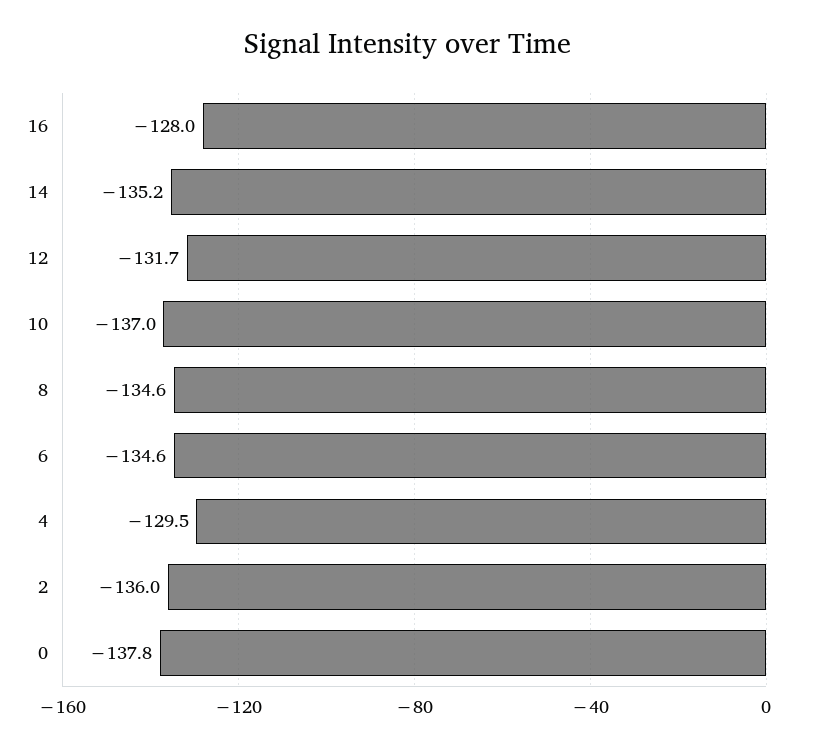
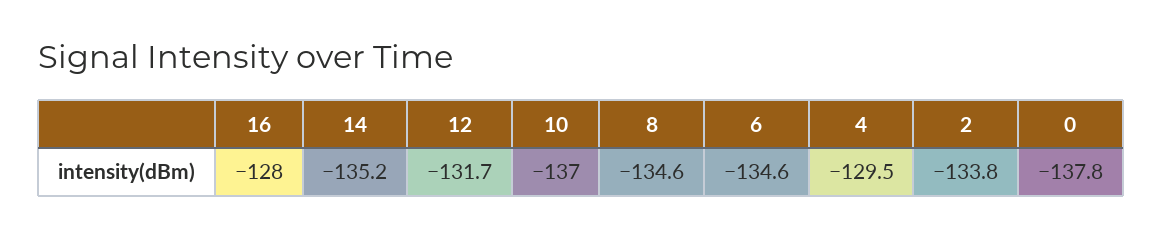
  {
    "16": -128,
    "14": -135.2,
    "12": -131.7,
    "10": -137,
    "8": -134.6,
    "6": -134.6,
    "4": -129.5,
-   "2": -136,
+   "2": -133.8,
    "0": -137.8
  }

